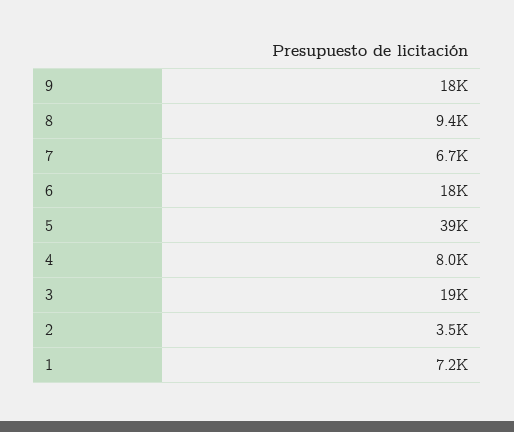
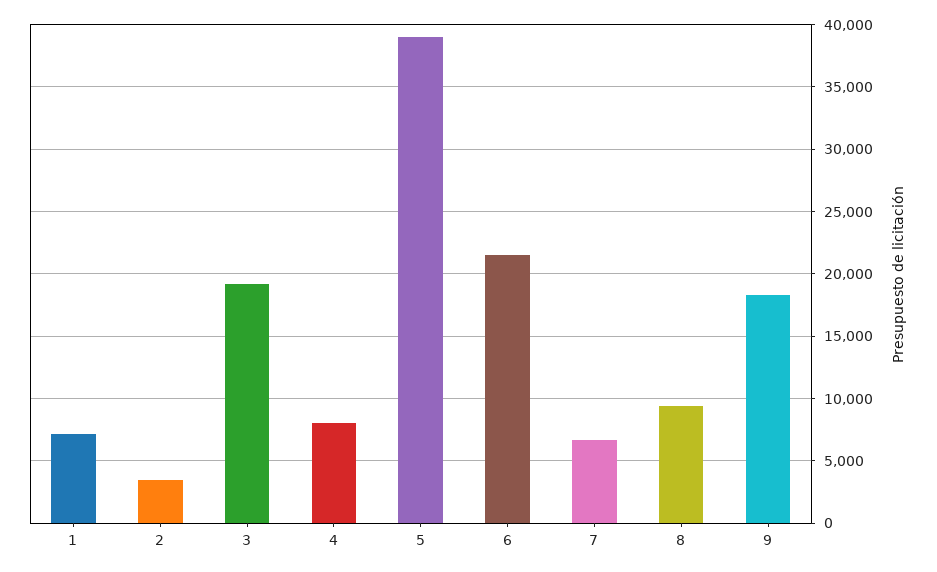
  {
    "9": 18000,
    "8": 9400,
    "7": 6700,
-   "6": 18000,
+   "6": 21500,
    "5": 39000,
    "4": 8000,
    "3": 19000,
    "2": 3500,
    "1": 7200
  }

